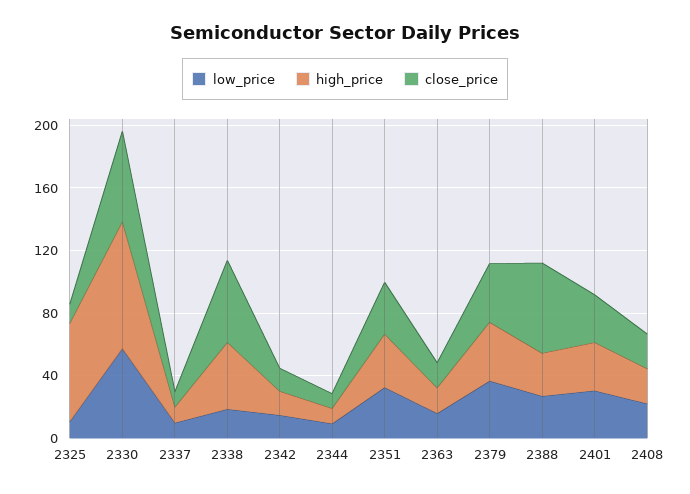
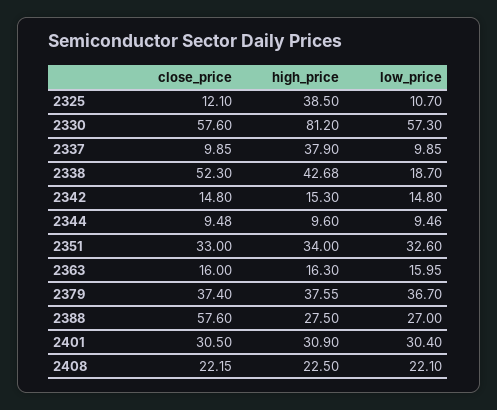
  {
    "low_price": {
      "2325": 10.7,
      "2330": 57.3,
      "2337": 9.85,
      "2338": 18.7,
      "2342": 14.8,
      "2344": 9.46,
      "2351": 32.6,
      "2363": 15.95,
      "2379": 36.7,
      "2388": 27,
      "2401": 30.4,
      "2408": 22.1
    },
    "high_price": {
-     "2325": 60,
+     "2325": 38.5,
      "2330": 81.2,
-     "2337": 10,
+     "2337": 37.9,
      "2338": 42.68,
      "2342": 15.3,
      "2344": 9.6,
      "2351": 34,
      "2363": 16.3,
      "2379": 37.55,
      "2388": 27.5,
      "2401": 30.9,
      "2408": 22.5
    },
    "close_price": {
      "2325": 12.1,
      "2330": 57.6,
      "2337": 9.85,
      "2338": 52.3,
      "2342": 14.8,
      "2344": 9.48,
      "2351": 33,
      "2363": 16,
      "2379": 37.4,
      "2388": 57.6,
      "2401": 30.5,
      "2408": 22.15
    }
  }

